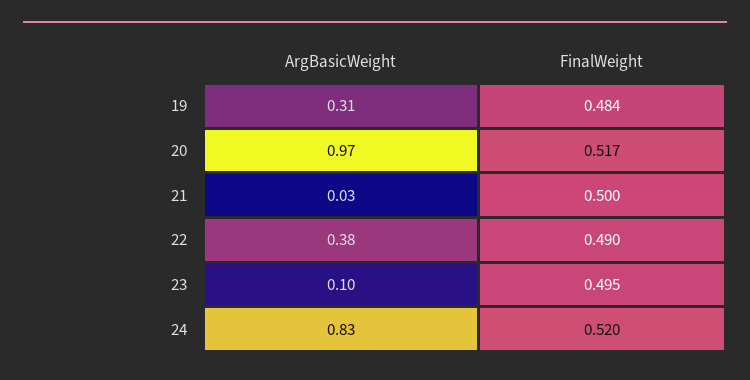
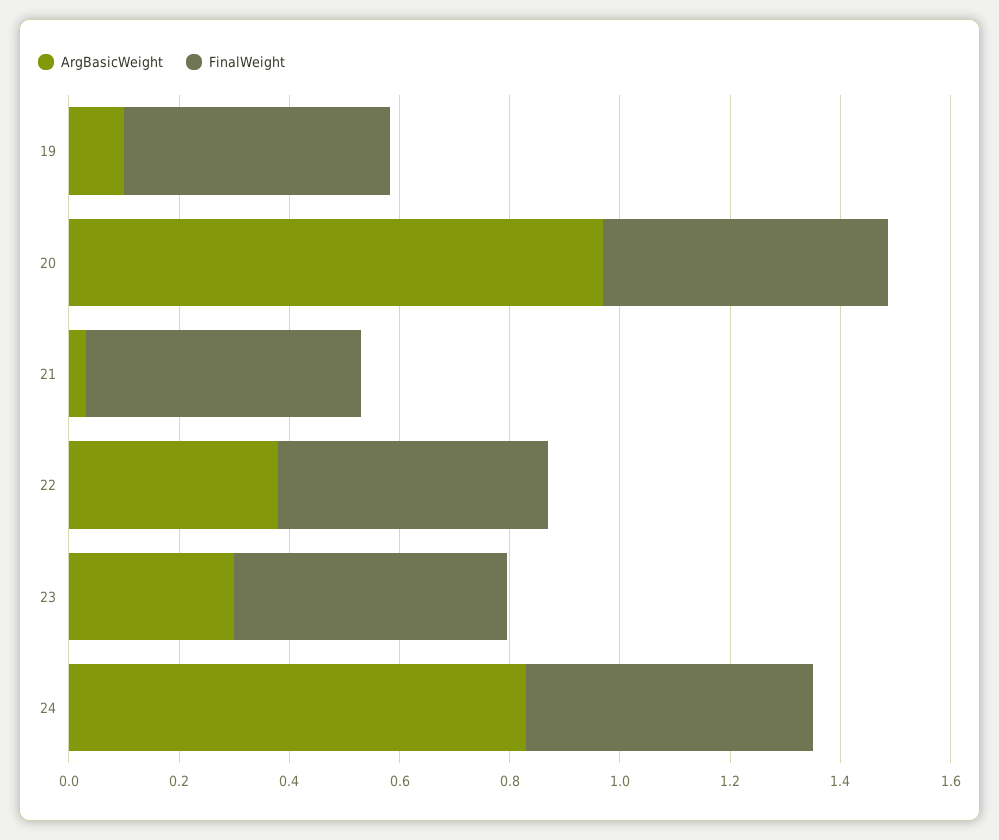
  {
    "ArgBasicWeight": {
-     "19": 0.31,
+     "19": 0.1,
      "20": 0.97,
      "21": 0.03,
      "22": 0.38,
-     "23": 0.1,
+     "23": 0.3,
      "24": 0.83
    },
    "FinalWeight": {
      "19": 0.484,
      "20": 0.517,
      "21": 0.5,
      "22": 0.49,
      "23": 0.495,
      "24": 0.52
    }
  }

